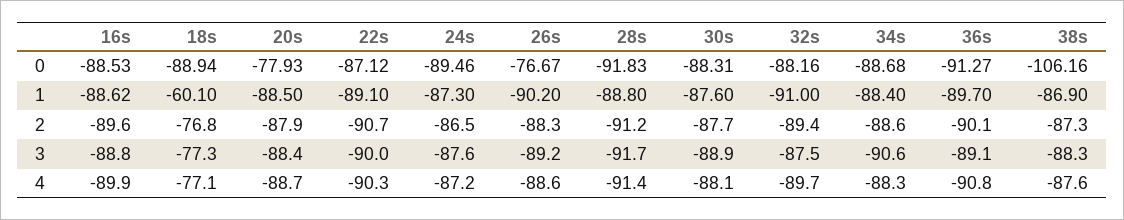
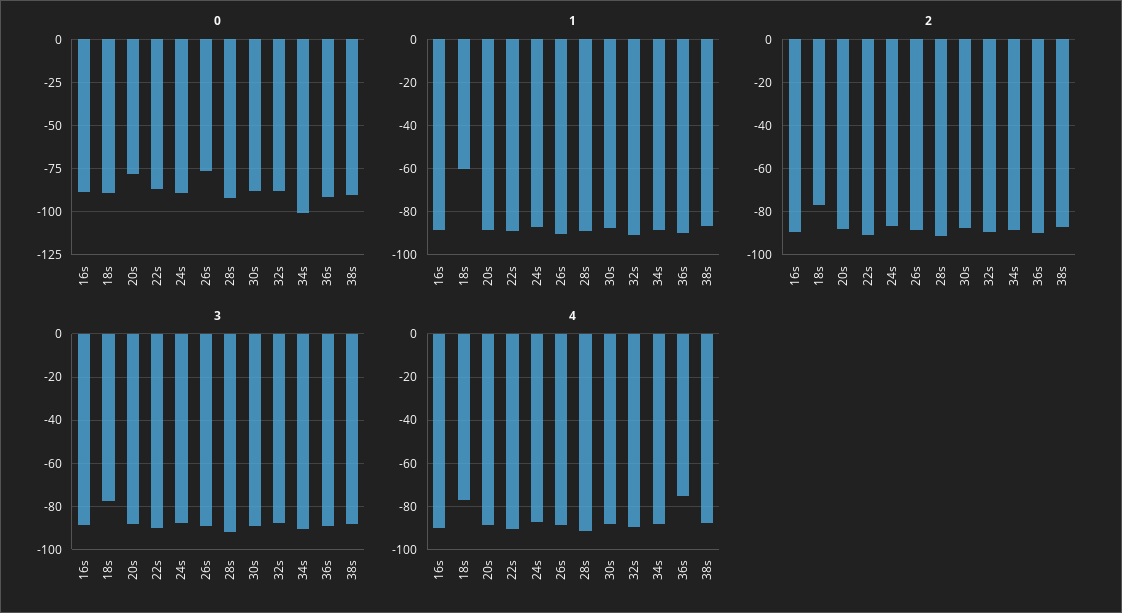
  {
    "0": {
      "16s": -88.53,
      "18s": -88.94,
      "20s": -77.93,
      "22s": -87.12,
      "24s": -89.46,
      "26s": -76.67,
      "28s": -91.83,
      "30s": -88.31,
      "32s": -88.16,
-     "34s": -88.68,
+     "34s": -100,
      "36s": -91.27,
-     "38s": -106.16
+     "38s": -90
    },
    "1": {
      "16s": -88.62,
      "18s": -60.1,
      "20s": -88.5,
      "22s": -89.1,
      "24s": -87.3,
      "26s": -90.2,
      "28s": -88.8,
      "30s": -87.6,
      "32s": -91,
      "34s": -88.4,
      "36s": -89.7,
      "38s": -86.9
    },
    "2": {
      "16s": -89.6,
      "18s": -76.8,
      "20s": -87.9,
      "22s": -90.7,
      "24s": -86.5,
      "26s": -88.3,
      "28s": -91.2,
      "30s": -87.7,
      "32s": -89.4,
      "34s": -88.6,
      "36s": -90.1,
      "38s": -87.3
    },
    "3": {
      "16s": -88.8,
      "18s": -77.3,
      "20s": -88.4,
      "22s": -90,
      "24s": -87.6,
      "26s": -89.2,
      "28s": -91.7,
      "30s": -88.9,
      "32s": -87.5,
      "34s": -90.6,
      "36s": -89.1,
      "38s": -88.3
    },
    "4": {
      "16s": -89.9,
      "18s": -77.1,
      "20s": -88.7,
      "22s": -90.3,
      "24s": -87.2,
      "26s": -88.6,
      "28s": -91.4,
      "30s": -88.1,
      "32s": -89.7,
      "34s": -88.3,
-     "36s": -90.8,
+     "36s": -75,
      "38s": -87.6
    }
  }

